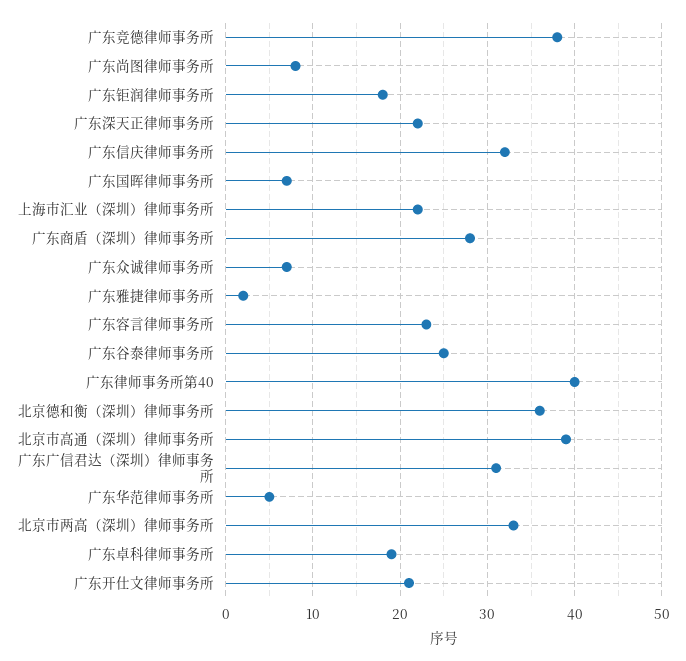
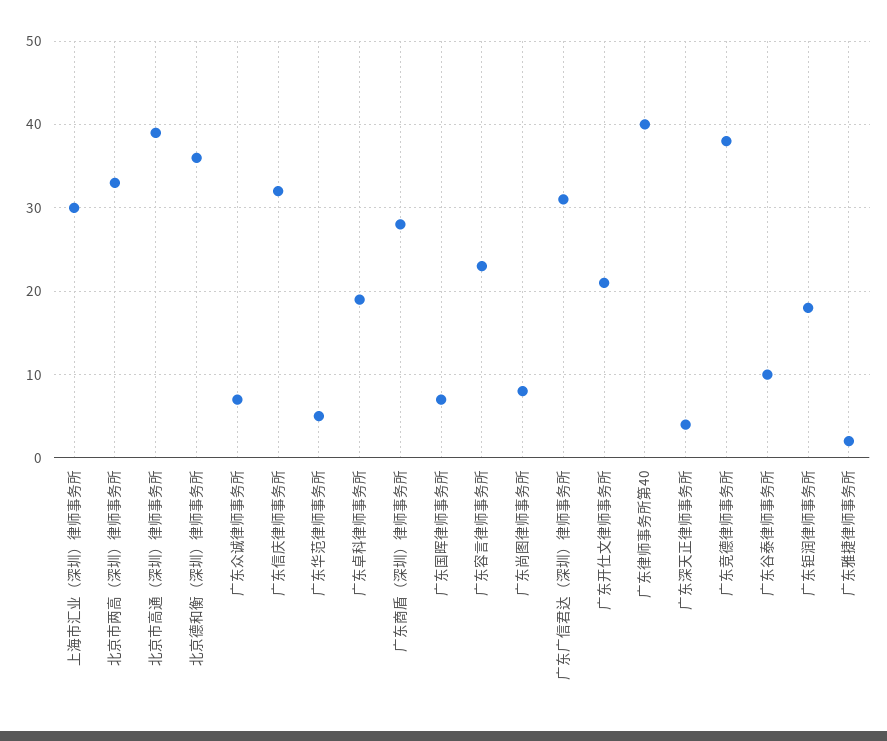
  {
    "广东竞德律师事务所": 38,
    "广东尚图律师事务所": 8,
    "广东钜润律师事务所": 18,
-   "广东深天正律师事务所": 22,
+   "广东深天正律师事务所": 4,
    "广东信庆律师事务所": 32,
    "广东国晖律师事务所": 7,
-   "上海市汇业（深圳）律师事务所": 22,
+   "上海市汇业（深圳）律师事务所": 30,
    "广东商盾（深圳）律师事务所": 28,
    "广东众诚律师事务所": 7,
    "广东雅捷律师事务所": 2,
    "广东容言律师事务所": 23,
-   "广东谷泰律师事务所": 25,
+   "广东谷泰律师事务所": 10,
    "广东律师事务所第40": 40,
    "北京德和衡（深圳）律师事务所": 36,
    "北京市高通（深圳）律师事务所": 39,
    "广东广信君达（深圳）律师事务所": 31,
    "广东华范律师事务所": 5,
    "北京市两高（深圳）律师事务所": 33,
    "广东卓科律师事务所": 19,
    "广东开仕文律师事务所": 21
  }

